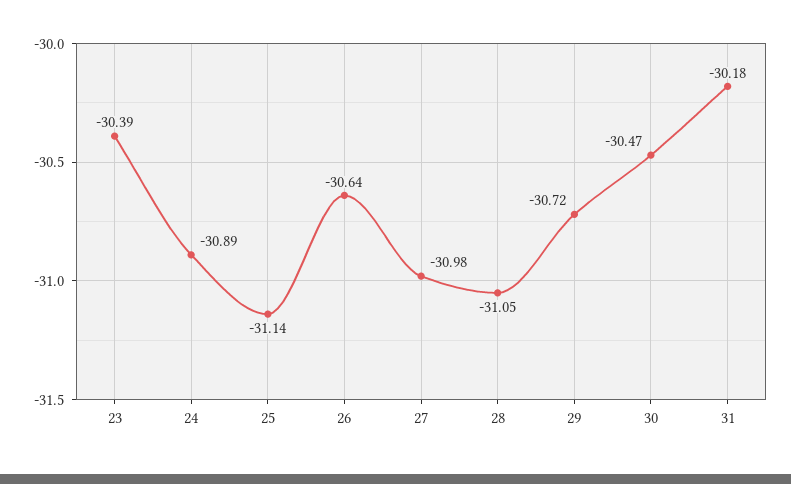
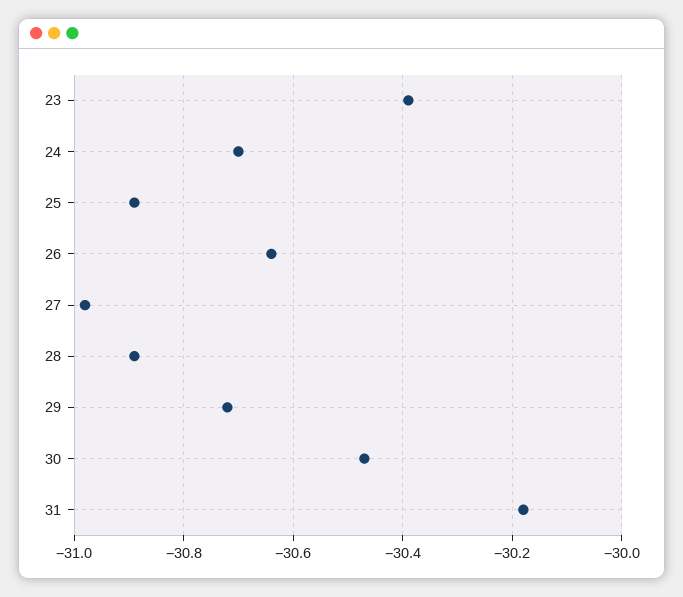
  {
    "23": -30.39,
-   "24": -30.89,
+   "24": -30.7,
-   "25": -31.14,
+   "25": -30.9,
    "26": -30.64,
    "27": -30.98,
-   "28": -31.05,
+   "28": -30.9,
    "29": -30.72,
    "30": -30.47,
    "31": -30.18
  }

